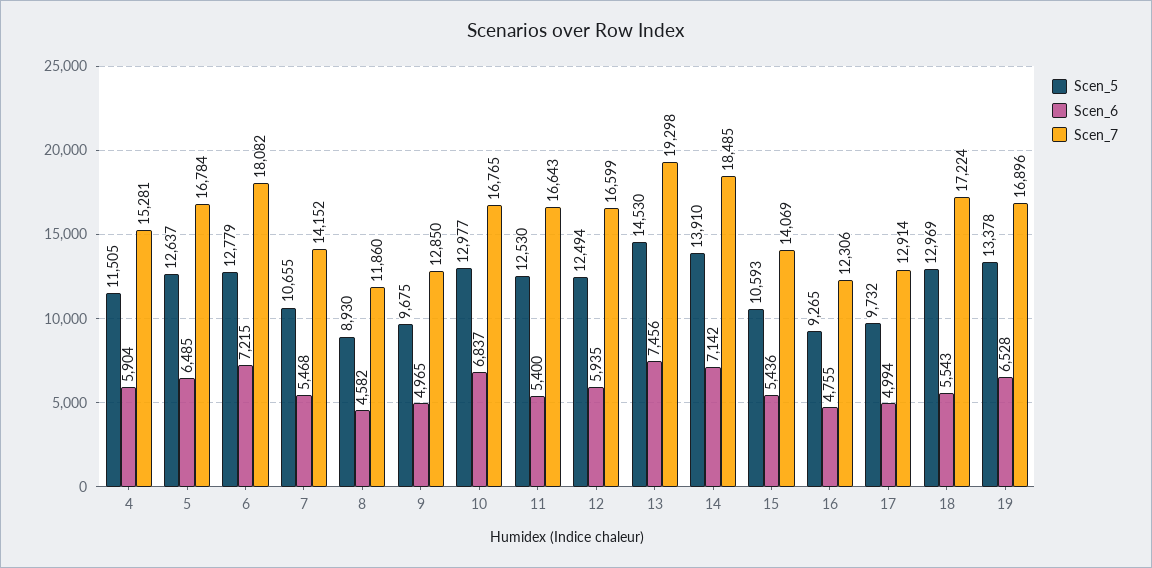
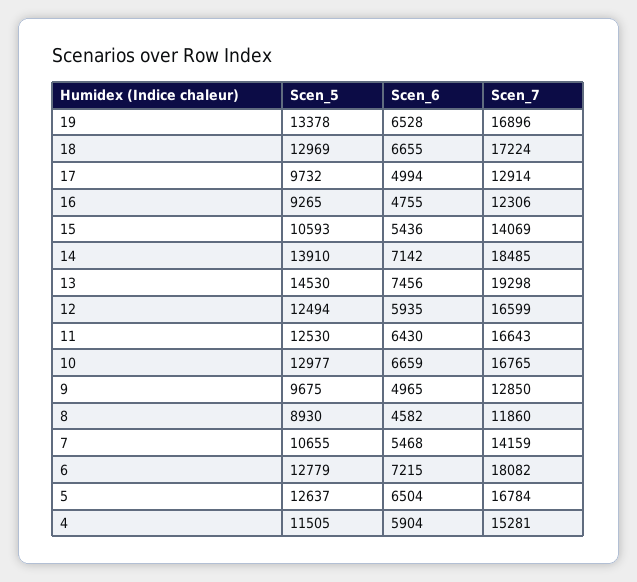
  {
    "Scen_5": {
      "4": 11505,
      "5": 12637,
      "6": 12779,
      "7": 10655,
      "8": 8930,
      "9": 9675,
      "10": 12977,
      "11": 12530,
      "12": 12494,
      "13": 14530,
      "14": 13910,
      "15": 10593,
      "16": 9265,
      "17": 9732,
      "18": 12969,
      "19": 13378
    },
    "Scen_6": {
      "4": 5904,
-     "5": 6485,
+     "5": 6504,
      "6": 7215,
      "7": 5468,
      "8": 4582,
      "9": 4965,
-     "10": 6837,
+     "10": 6659,
-     "11": 5400,
+     "11": 6430,
      "12": 5935,
      "13": 7456,
      "14": 7142,
      "15": 5436,
      "16": 4755,
      "17": 4994,
-     "18": 5543,
+     "18": 6655,
      "19": 6528
    },
    "Scen_7": {
      "4": 15281,
      "5": 16784,
      "6": 18082,
-     "7": 14152,
+     "7": 14159,
      "8": 11860,
      "9": 12850,
      "10": 16765,
      "11": 16643,
      "12": 16599,
      "13": 19298,
      "14": 18485,
      "15": 14069,
      "16": 12306,
      "17": 12914,
      "18": 17224,
      "19": 16896
    }
  }

